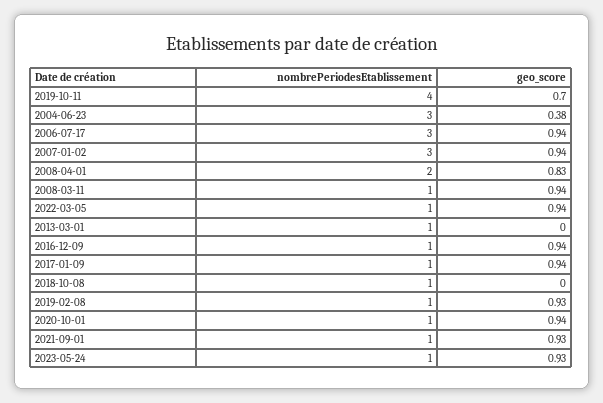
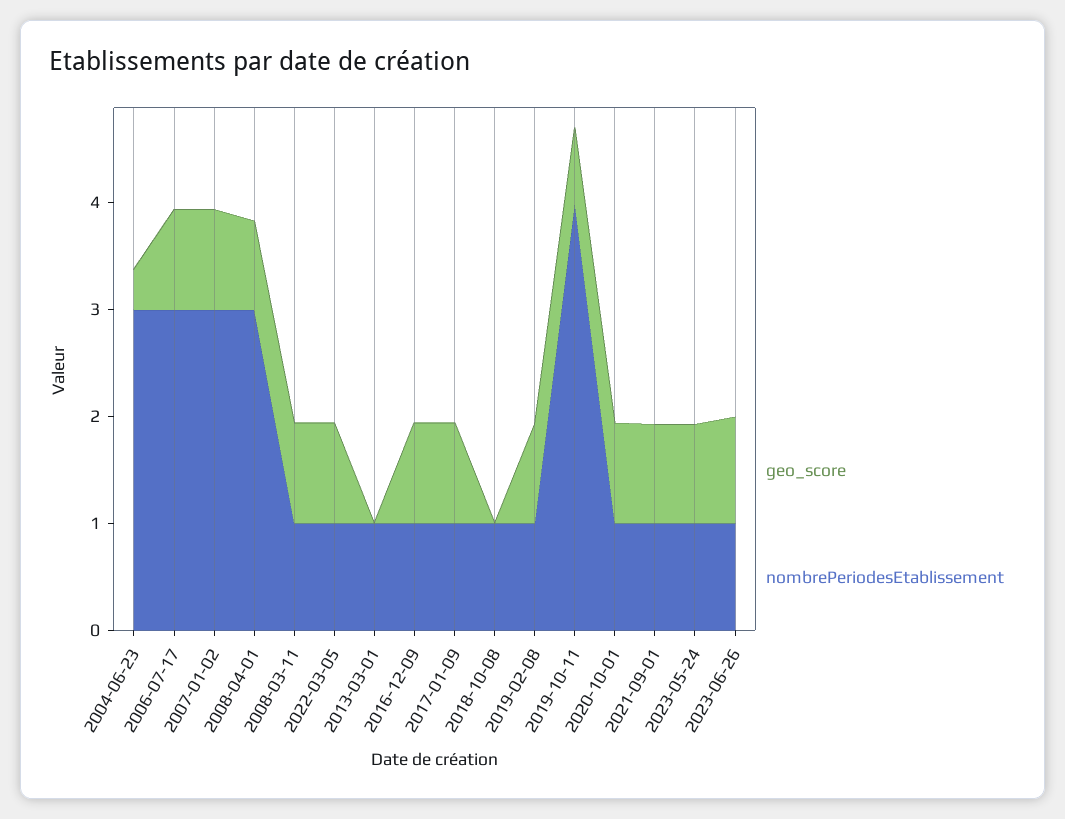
  {
    "nombrePeriodesEtablissement": {
      "2019-10-11": 4,
      "2004-06-23": 3,
      "2006-07-17": 3,
      "2007-01-02": 3,
-     "2008-04-01": 2,
+     "2008-04-01": 3,
      "2008-03-11": 1,
      "2022-03-05": 1,
      "2013-03-01": 1,
      "2016-12-09": 1,
      "2017-01-09": 1,
      "2018-10-08": 1,
      "2019-02-08": 1,
      "2020-10-01": 1,
      "2021-09-01": 1,
-     "2023-05-24": 1
+     "2023-05-24": 1,
+     "2023-06-26": 1
    },
    "geo_score": {
      "2019-10-11": 0.7,
      "2004-06-23": 0.38,
      "2006-07-17": 0.94,
      "2007-01-02": 0.94,
      "2008-04-01": 0.83,
      "2008-03-11": 0.94,
      "2022-03-05": 0.94,
      "2013-03-01": 0,
      "2016-12-09": 0.94,
      "2017-01-09": 0.94,
      "2018-10-08": 0,
      "2019-02-08": 0.93,
      "2020-10-01": 0.94,
      "2021-09-01": 0.93,
-     "2023-05-24": 0.93
+     "2023-05-24": 0.93,
+     "2023-06-26": 1
    }
  }

